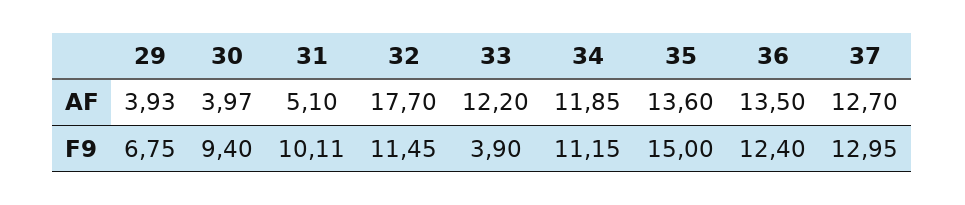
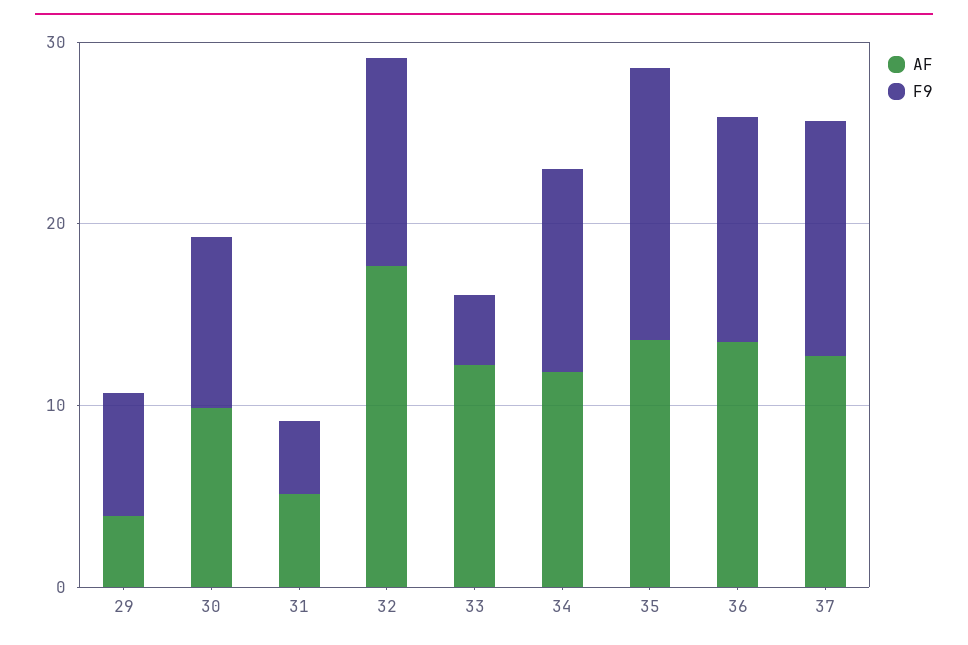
  {
    "AF": {
      "29": 3.93,
-     "30": 3.97,
+     "30": 10,
      "31": 5.1,
      "32": 17.7,
      "33": 12.2,
      "34": 11.85,
      "35": 13.6,
      "36": 13.5,
      "37": 12.7
    },
    "F9": {
      "29": 6.75,
      "30": 9.4,
-     "31": 10.11,
+     "31": 4,
      "32": 11.45,
      "33": 3.9,
      "34": 11.15,
      "35": 15,
      "36": 12.4,
      "37": 12.95
    }
  }

